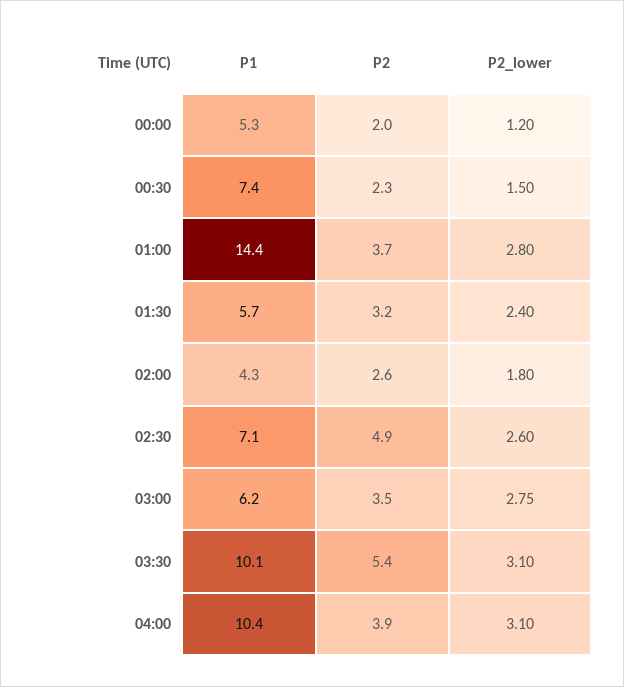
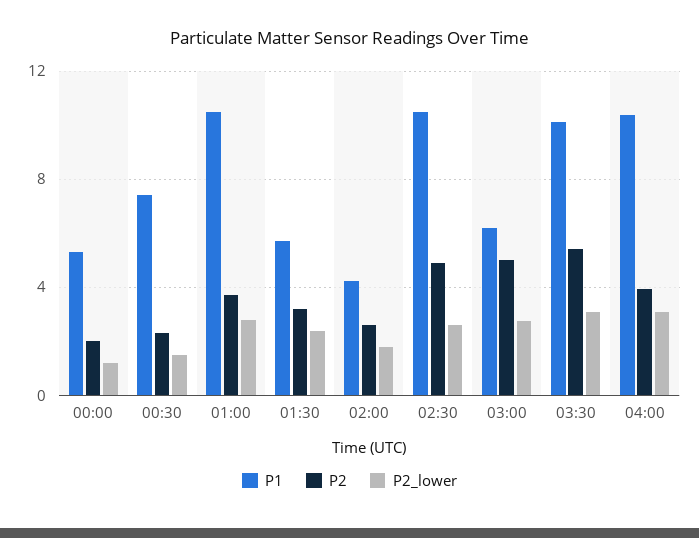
  {
    "P1": {
      "00:00": 5.3,
      "00:30": 7.4,
-     "01:00": 14.4,
+     "01:00": 10.5,
      "01:30": 5.7,
      "02:00": 4.3,
-     "02:30": 7.1,
+     "02:30": 10.5,
      "03:00": 6.2,
      "03:30": 10.1,
      "04:00": 10.4
    },
    "P2": {
      "00:00": 2,
      "00:30": 2.3,
      "01:00": 3.7,
      "01:30": 3.2,
      "02:00": 2.6,
      "02:30": 4.9,
-     "03:00": 3.5,
+     "03:00": 5,
      "03:30": 5.4,
      "04:00": 3.9
    },
    "P2_lower": {
      "00:00": 1.2,
      "00:30": 1.5,
      "01:00": 2.8,
      "01:30": 2.4,
      "02:00": 1.8,
      "02:30": 2.6,
      "03:00": 2.75,
      "03:30": 3.1,
      "04:00": 3.1
    }
  }

